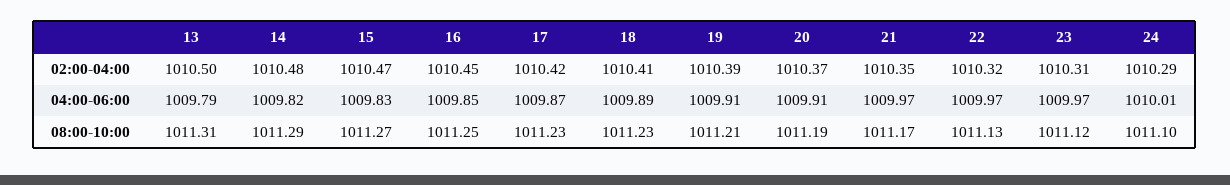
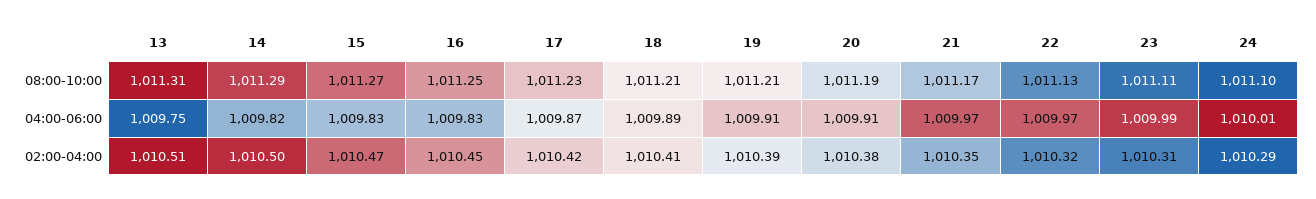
  {
    "13": {
-     "02:00-04:00": 1010.5,
+     "02:00-04:00": 1010.51,
-     "04:00-06:00": 1009.79,
+     "04:00-06:00": 1009.75,
      "08:00-10:00": 1011.31
    },
    "14": {
-     "02:00-04:00": 1010.48,
+     "02:00-04:00": 1010.5,
      "04:00-06:00": 1009.82,
      "08:00-10:00": 1011.29
    },
    "15": {
      "02:00-04:00": 1010.47,
      "04:00-06:00": 1009.83,
      "08:00-10:00": 1011.27
    },
    "16": {
      "02:00-04:00": 1010.45,
-     "04:00-06:00": 1009.85,
+     "04:00-06:00": 1009.83,
      "08:00-10:00": 1011.25
    },
    "17": {
      "02:00-04:00": 1010.42,
      "04:00-06:00": 1009.87,
      "08:00-10:00": 1011.23
    },
    "18": {
      "02:00-04:00": 1010.41,
      "04:00-06:00": 1009.89,
-     "08:00-10:00": 1011.23
+     "08:00-10:00": 1011.21
    },
    "19": {
      "02:00-04:00": 1010.39,
      "04:00-06:00": 1009.91,
      "08:00-10:00": 1011.21
    },
    "20": {
-     "02:00-04:00": 1010.37,
+     "02:00-04:00": 1010.38,
      "04:00-06:00": 1009.91,
      "08:00-10:00": 1011.19
    },
    "21": {
      "02:00-04:00": 1010.35,
      "04:00-06:00": 1009.97,
      "08:00-10:00": 1011.17
    },
    "22": {
      "02:00-04:00": 1010.32,
      "04:00-06:00": 1009.97,
      "08:00-10:00": 1011.13
    },
    "23": {
      "02:00-04:00": 1010.31,
-     "04:00-06:00": 1009.97,
+     "04:00-06:00": 1009.99,
-     "08:00-10:00": 1011.12
+     "08:00-10:00": 1011.11
    },
    "24": {
      "02:00-04:00": 1010.29,
      "04:00-06:00": 1010.01,
      "08:00-10:00": 1011.1
    }
  }

